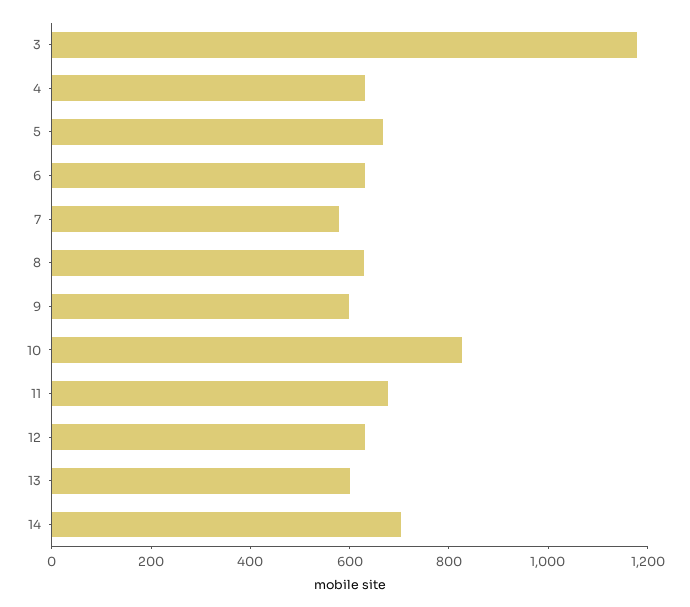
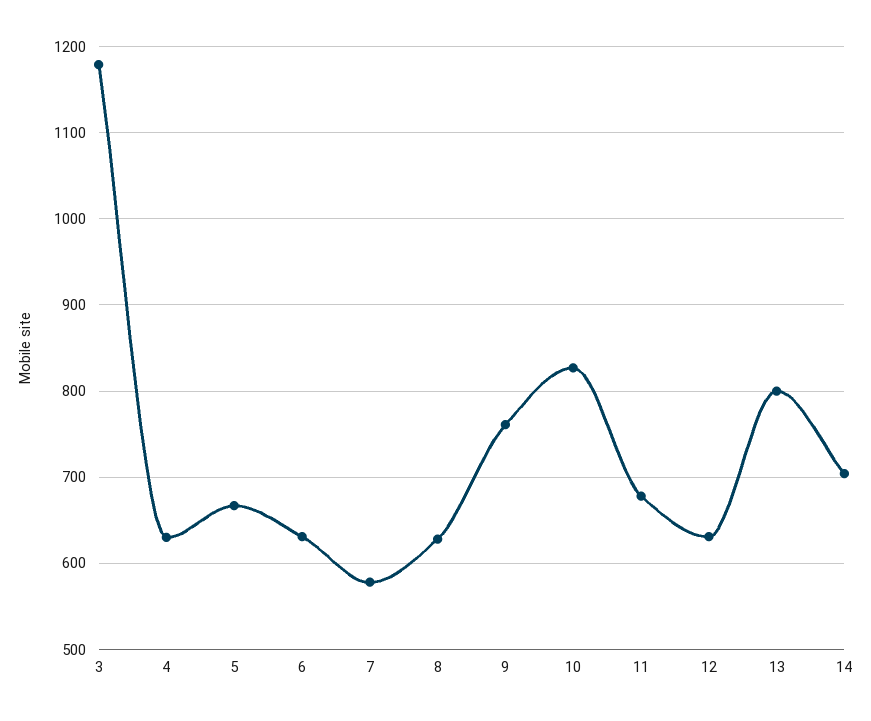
  {
    "3": 1180,
    "4": 630,
    "5": 670,
    "6": 630,
    "7": 580,
    "8": 630,
-   "9": 600,
+   "9": 760,
    "10": 830,
    "11": 680,
    "12": 630,
-   "13": 600,
+   "13": 800,
    "14": 700
  }

